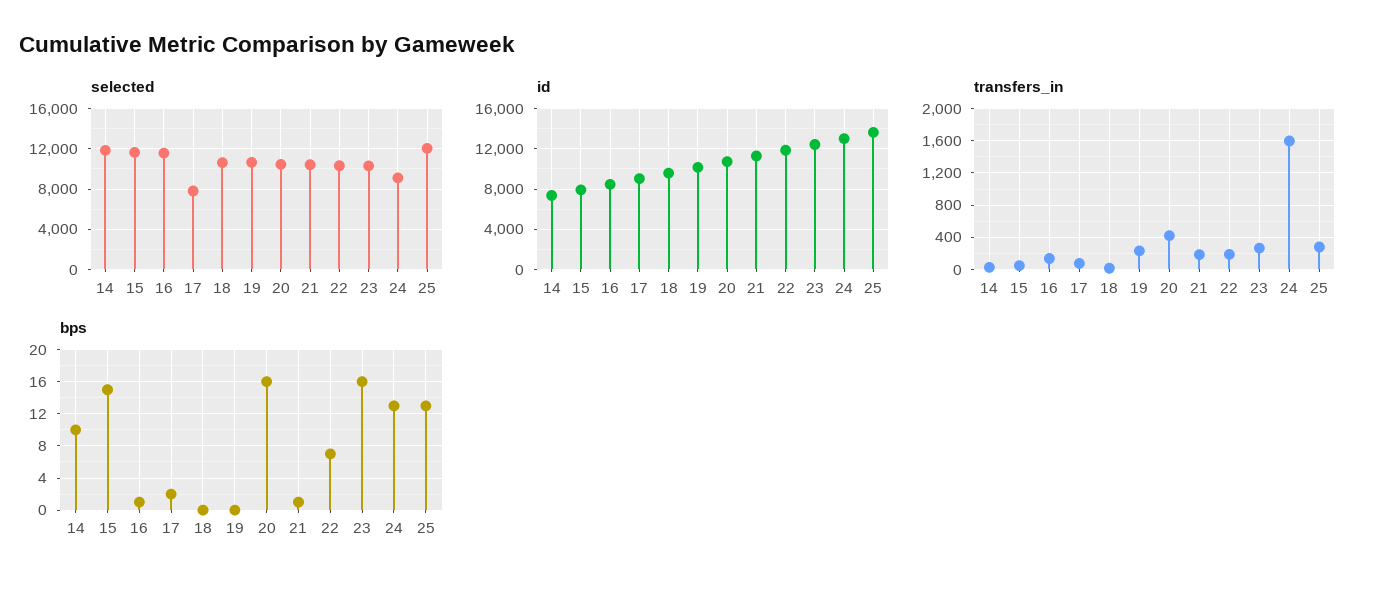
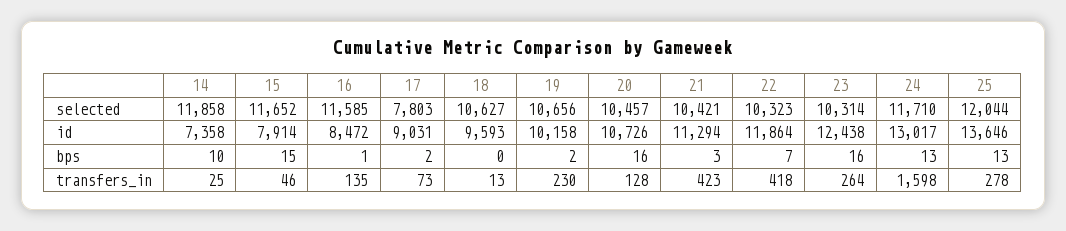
  {
    "selected": {
      "14": 11858,
      "15": 11652,
      "16": 11585,
      "17": 7803,
      "18": 10627,
      "19": 10656,
      "20": 10457,
      "21": 10421,
      "22": 10323,
      "23": 10314,
-     "24": 9000,
+     "24": 11710,
      "25": 12044
    },
    "id": {
      "14": 7358,
      "15": 7914,
      "16": 8472,
      "17": 9031,
      "18": 9593,
      "19": 10158,
      "20": 10726,
      "21": 11294,
      "22": 11864,
      "23": 12438,
      "24": 13017,
      "25": 13646
    },
    "transfers_in": {
      "14": 25,
      "15": 46,
      "16": 135,
      "17": 73,
      "18": 13,
      "19": 230,
-     "20": 400,
+     "20": 128,
-     "21": 200,
+     "21": 423,
-     "22": 200,
+     "22": 418,
      "23": 264,
      "24": 1598,
      "25": 278
    },
    "bps": {
      "14": 10,
      "15": 15,
      "16": 1,
      "17": 2,
      "18": 0,
-     "19": 0,
+     "19": 2,
      "20": 16,
-     "21": 1,
+     "21": 3,
      "22": 7,
      "23": 16,
      "24": 13,
      "25": 13
    }
  }

